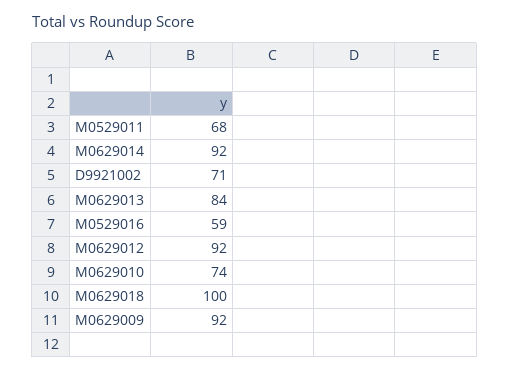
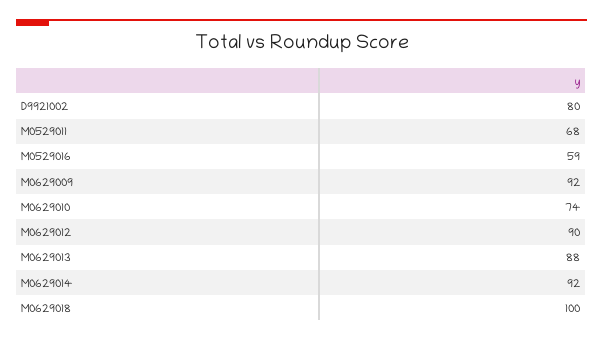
  {
    "M0529011": 68,
    "M0629014": 92,
-   "D9921002": 71,
+   "D9921002": 80,
-   "M0629013": 84,
+   "M0629013": 88,
    "M0529016": 59,
-   "M0629012": 92,
+   "M0629012": 90,
    "M0629010": 74,
    "M0629018": 100,
    "M0629009": 92
  }

